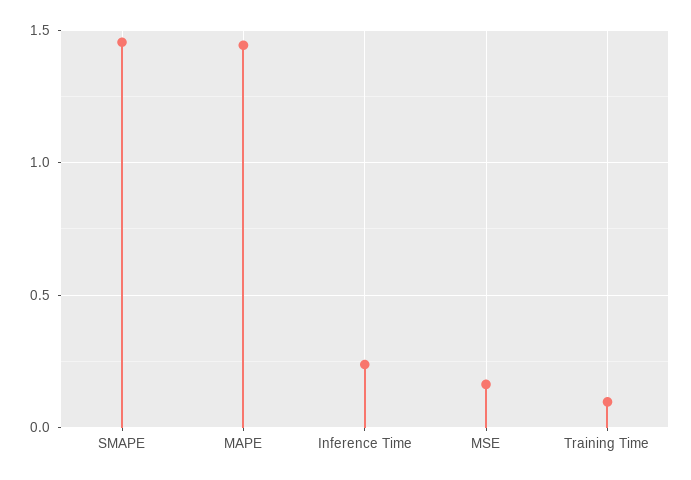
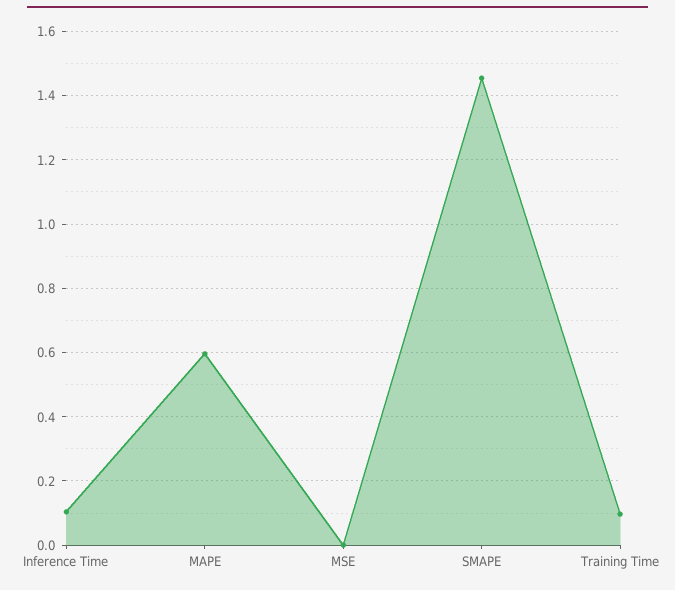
  {
    "SMAPE": 1.46,
-   "MAPE": 1.45,
+   "MAPE": 0.6,
-   "Inference Time": 0.25,
+   "Inference Time": 0.1,
-   "MSE": 0.15,
+   "MSE": 0,
    "Training Time": 0.1
  }

